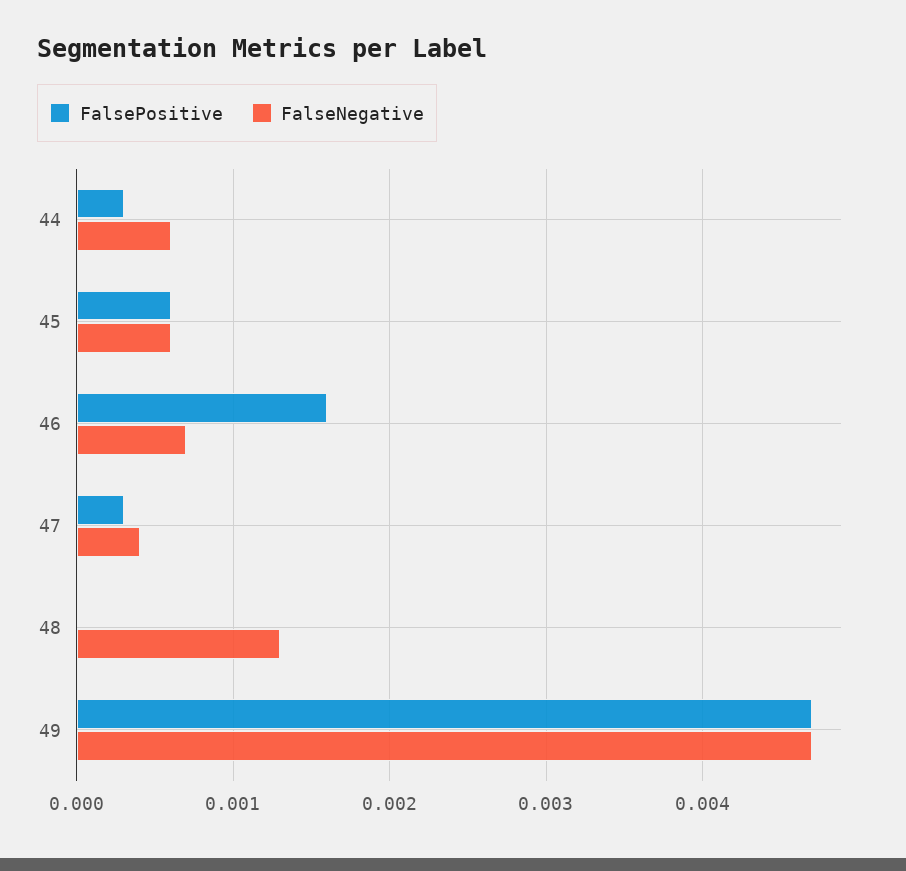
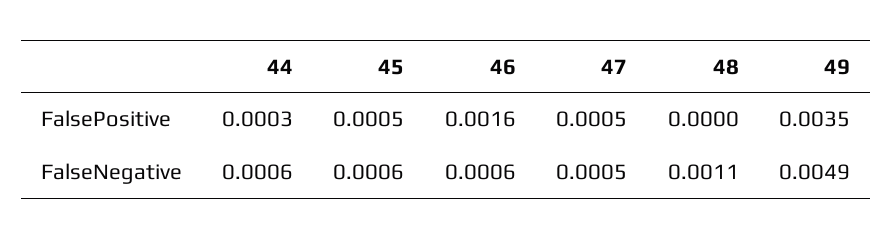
  {
    "FalsePositive": {
      "44": 0.0003,
-     "45": 0.0006,
+     "45": 0.0005,
      "46": 0.0016,
-     "47": 0.0003,
+     "47": 0.0005,
      "48": 0,
-     "49": 0.0047
+     "49": 0.0035
    },
    "FalseNegative": {
      "44": 0.0006,
      "45": 0.0006,
-     "46": 0.0007,
+     "46": 0.0006,
-     "47": 0.0004,
+     "47": 0.0005,
-     "48": 0.0013,
+     "48": 0.0011,
-     "49": 0.0047
+     "49": 0.0049
    }
  }

